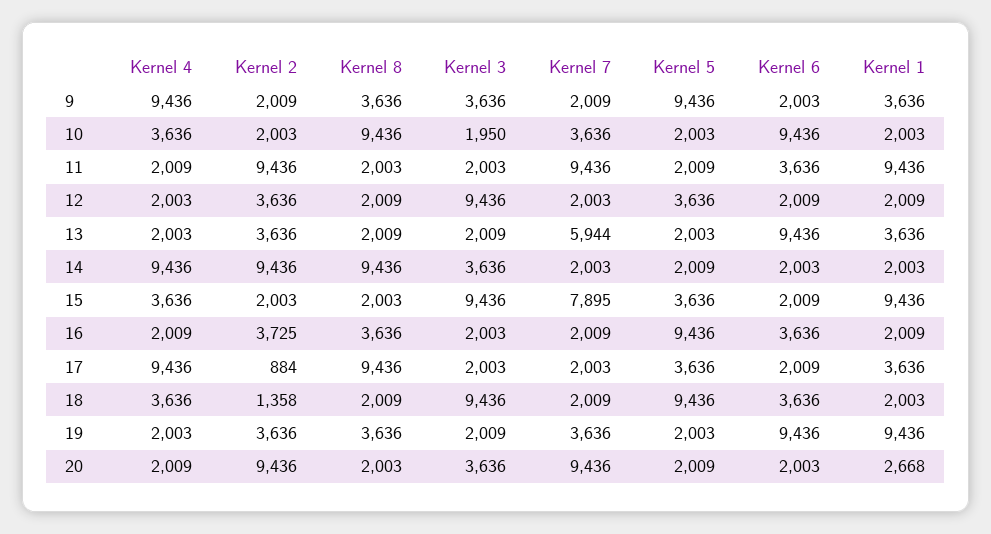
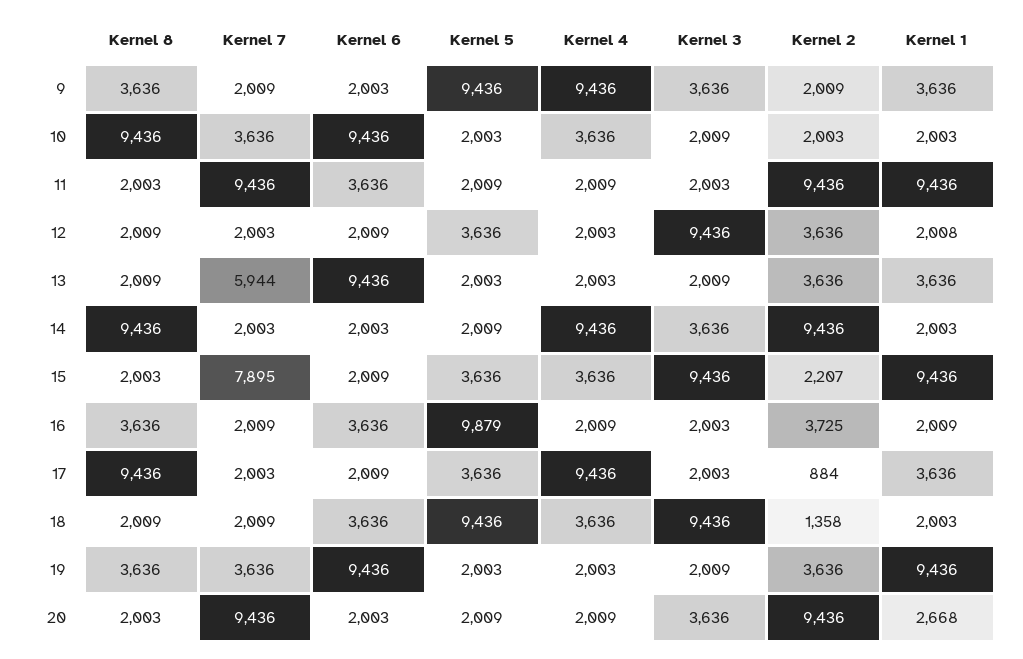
  {
    "Kernel 4": {
      "9": 9436,
      "10": 3636,
      "11": 2009,
      "12": 2003,
      "13": 2003,
      "14": 9436,
      "15": 3636,
      "16": 2009,
      "17": 9436,
      "18": 3636,
      "19": 2003,
      "20": 2009
    },
    "Kernel 2": {
      "9": 2009,
      "10": 2003,
      "11": 9436,
      "12": 3636,
      "13": 3636,
      "14": 9436,
-     "15": 2003,
+     "15": 2207,
      "16": 3725,
      "17": 884,
      "18": 1358,
      "19": 3636,
      "20": 9436
    },
    "Kernel 8": {
      "9": 3636,
      "10": 9436,
      "11": 2003,
      "12": 2009,
      "13": 2009,
      "14": 9436,
      "15": 2003,
      "16": 3636,
      "17": 9436,
      "18": 2009,
      "19": 3636,
      "20": 2003
    },
    "Kernel 3": {
      "9": 3636,
-     "10": 1950,
+     "10": 2009,
      "11": 2003,
      "12": 9436,
      "13": 2009,
      "14": 3636,
      "15": 9436,
      "16": 2003,
      "17": 2003,
      "18": 9436,
      "19": 2009,
      "20": 3636
    },
    "Kernel 7": {
      "9": 2009,
      "10": 3636,
      "11": 9436,
      "12": 2003,
      "13": 5944,
      "14": 2003,
      "15": 7895,
      "16": 2009,
      "17": 2003,
      "18": 2009,
      "19": 3636,
      "20": 9436
    },
    "Kernel 5": {
      "9": 9436,
      "10": 2003,
      "11": 2009,
      "12": 3636,
      "13": 2003,
      "14": 2009,
      "15": 3636,
-     "16": 9436,
+     "16": 9879,
      "17": 3636,
      "18": 9436,
      "19": 2003,
      "20": 2009
    },
    "Kernel 6": {
      "9": 2003,
      "10": 9436,
      "11": 3636,
      "12": 2009,
      "13": 9436,
      "14": 2003,
      "15": 2009,
      "16": 3636,
      "17": 2009,
      "18": 3636,
      "19": 9436,
      "20": 2003
    },
    "Kernel 1": {
      "9": 3636,
      "10": 2003,
      "11": 9436,
-     "12": 2009,
+     "12": 2008,
      "13": 3636,
      "14": 2003,
      "15": 9436,
      "16": 2009,
      "17": 3636,
      "18": 2003,
      "19": 9436,
      "20": 2668
    }
  }

